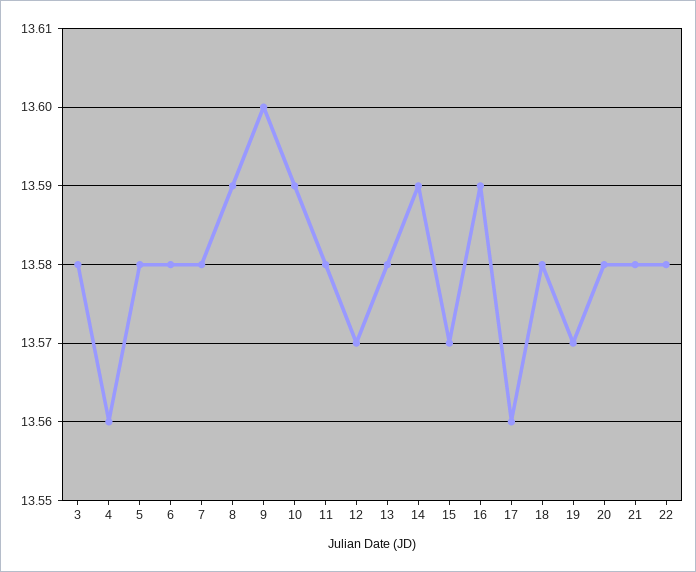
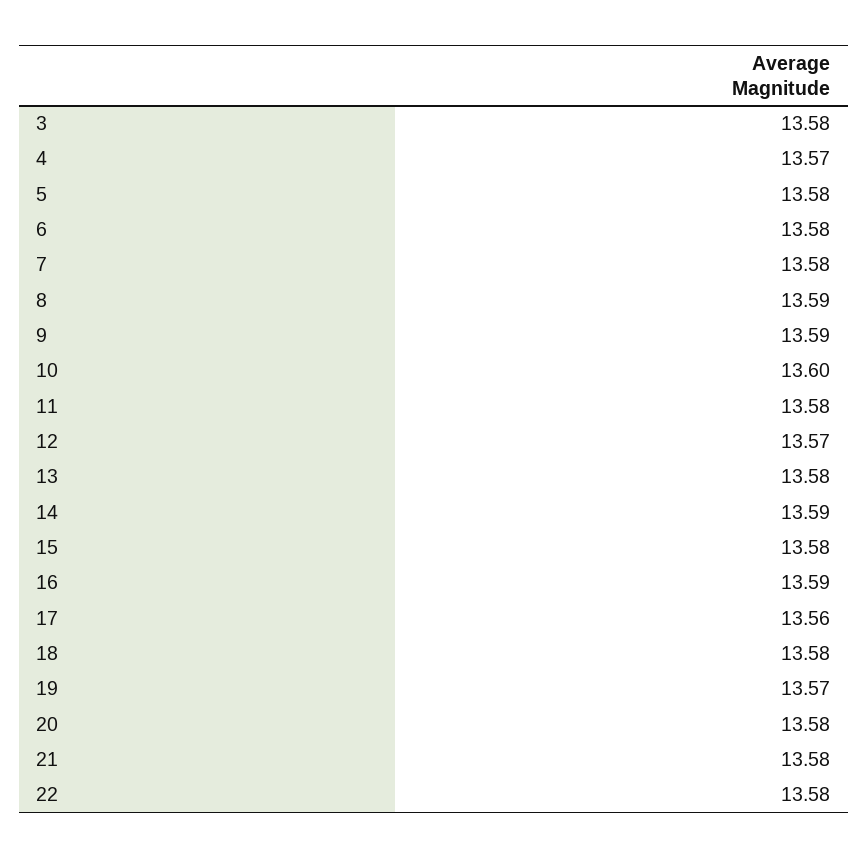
  {
    "3": 13.58,
-   "4": 13.56,
+   "4": 13.57,
    "5": 13.58,
    "6": 13.58,
    "7": 13.58,
    "8": 13.59,
-   "9": 13.6,
+   "9": 13.59,
-   "10": 13.59,
+   "10": 13.6,
    "11": 13.58,
    "12": 13.57,
    "13": 13.58,
    "14": 13.59,
-   "15": 13.57,
+   "15": 13.58,
    "16": 13.59,
    "17": 13.56,
    "18": 13.58,
    "19": 13.57,
    "20": 13.58,
    "21": 13.58,
    "22": 13.58
  }

